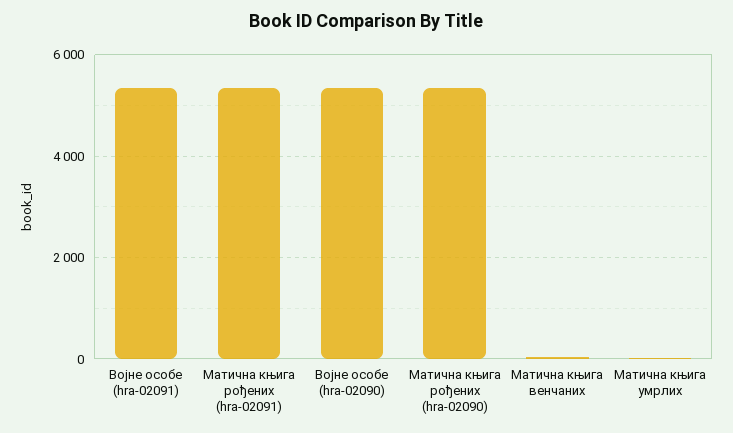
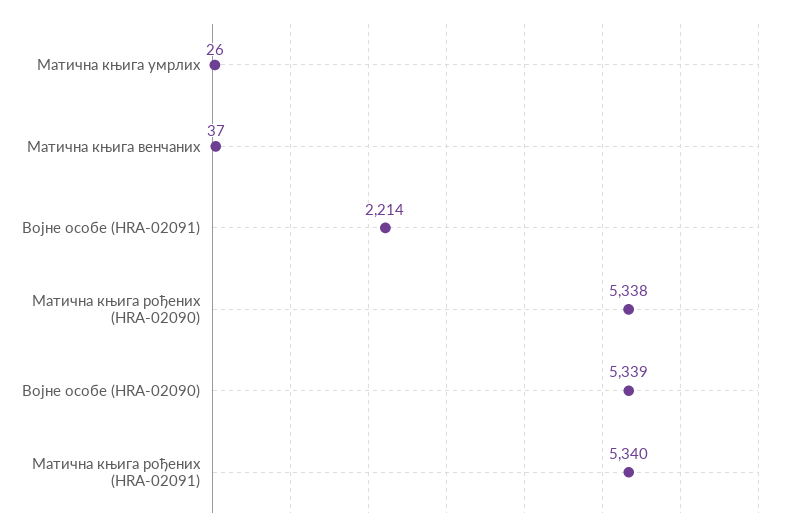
  {
-   "Војне особе (hra-02091)": 5400,
+   "Војне особе (hra-02091)": 2214,
    "Матична књига рођених (hra-02091)": 5340,
    "Војне особе (hra-02090)": 5339,
    "Матична књига рођених (hra-02090)": 5338,
    "Матична књига венчаних": 37,
    "Матична књига умрлих": 26
  }

